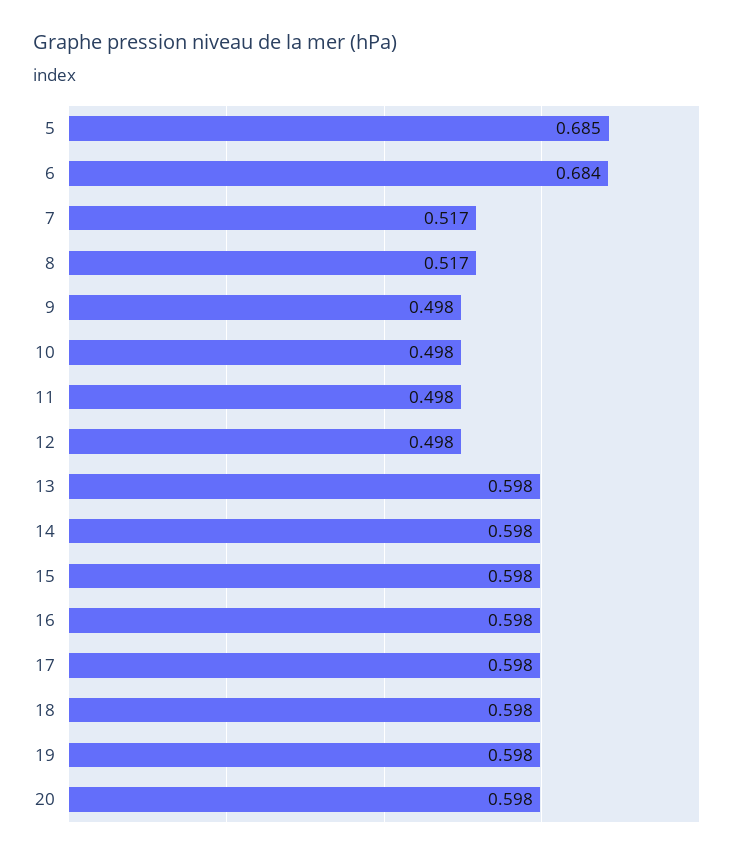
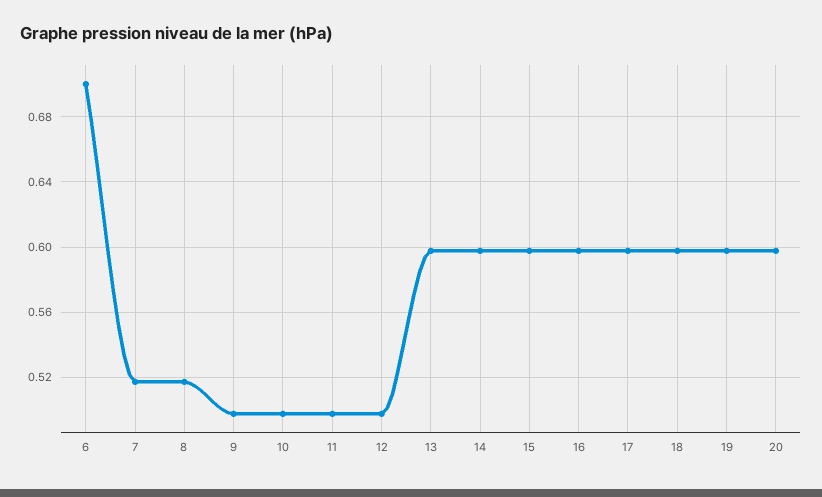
  {
-   "5": 0.685,
-   "6": 0.684,
+   "6": 0.7,
    "7": 0.517,
    "8": 0.517,
    "9": 0.498,
    "10": 0.498,
    "11": 0.498,
    "12": 0.498,
    "13": 0.598,
    "14": 0.598,
    "15": 0.598,
    "16": 0.598,
    "17": 0.598,
    "18": 0.598,
    "19": 0.598,
    "20": 0.598
  }

